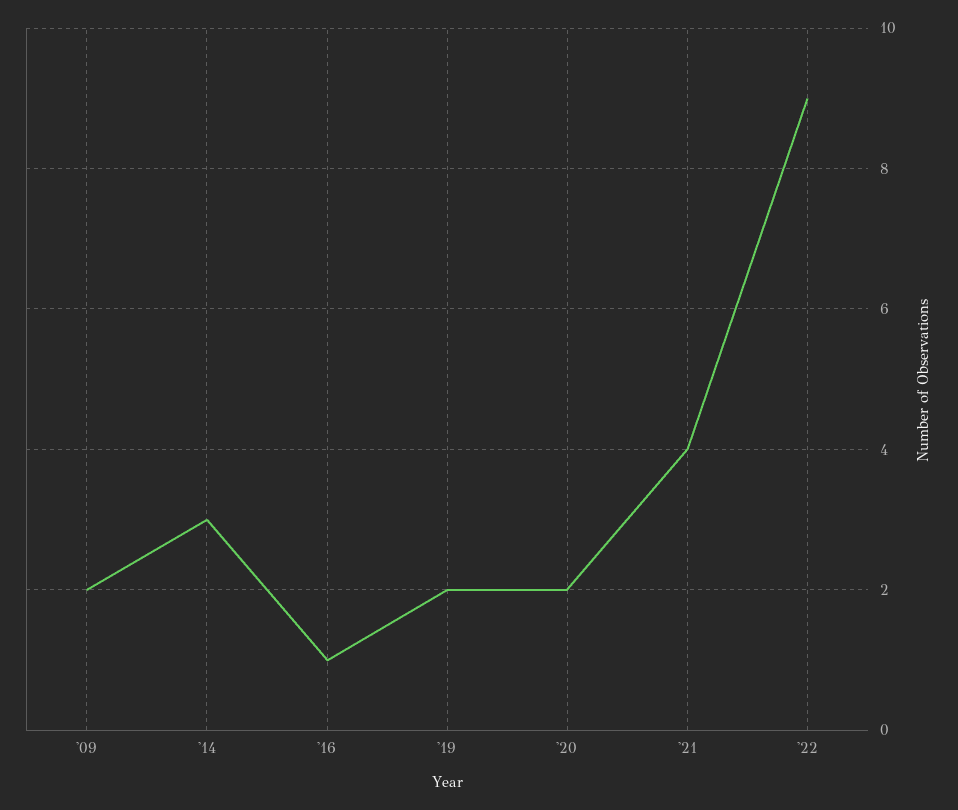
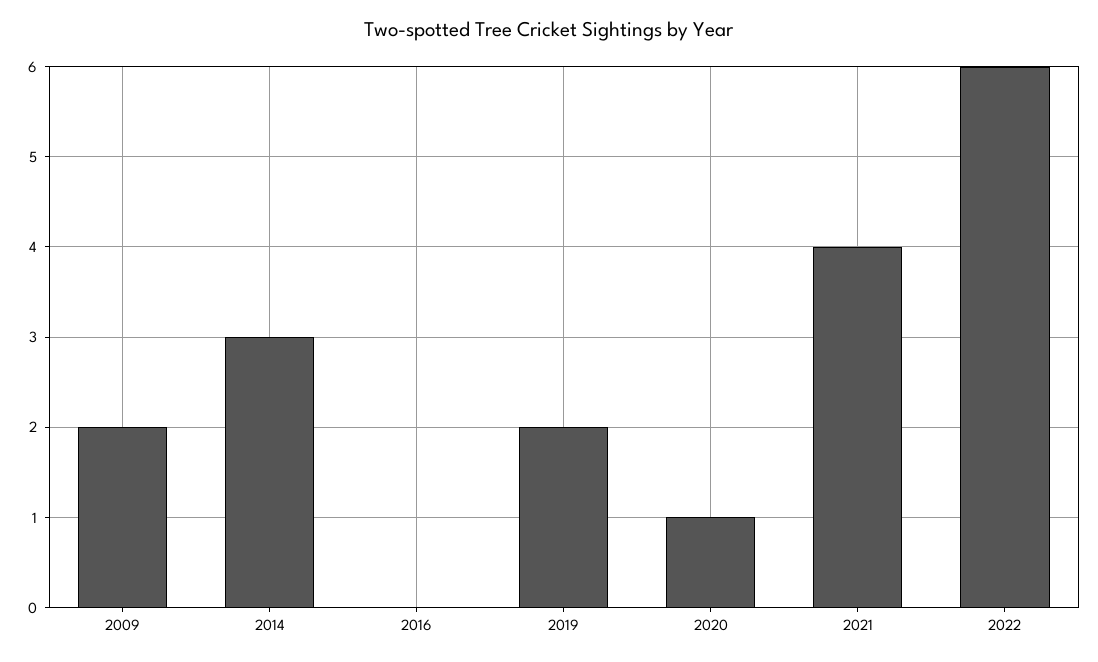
  {
    "'09": 2,
    "'14": 3,
-   "'16": 1,
+   "'16": 0,
    "'19": 2,
-   "'20": 2,
+   "'20": 1,
    "'21": 4,
-   "'22": 9
+   "'22": 6
  }

